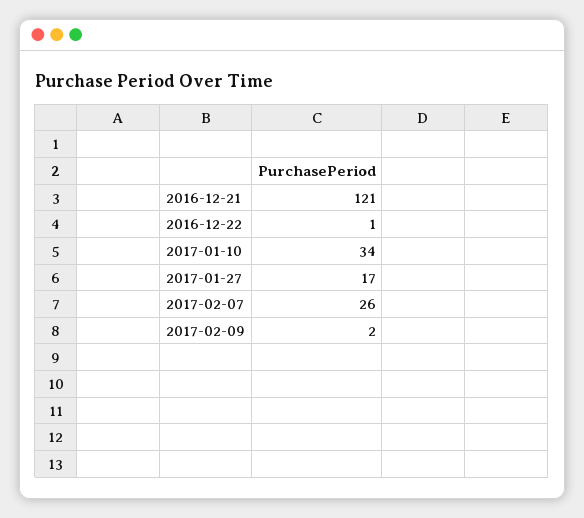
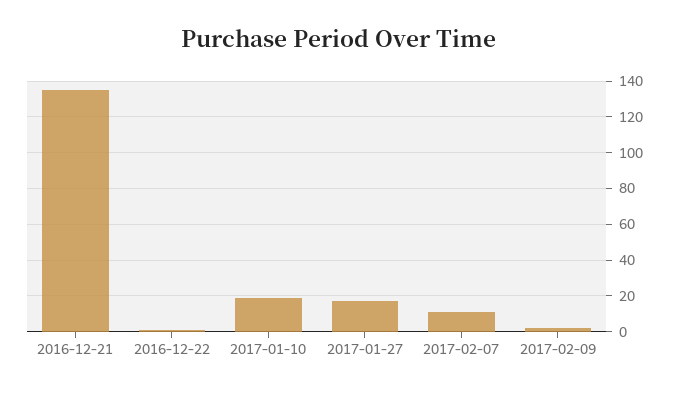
  {
-   "2016-12-21": 121,
+   "2016-12-21": 135,
    "2016-12-22": 1,
-   "2017-01-10": 34,
+   "2017-01-10": 20,
    "2017-01-27": 17,
-   "2017-02-07": 26,
+   "2017-02-07": 10,
    "2017-02-09": 2
  }

